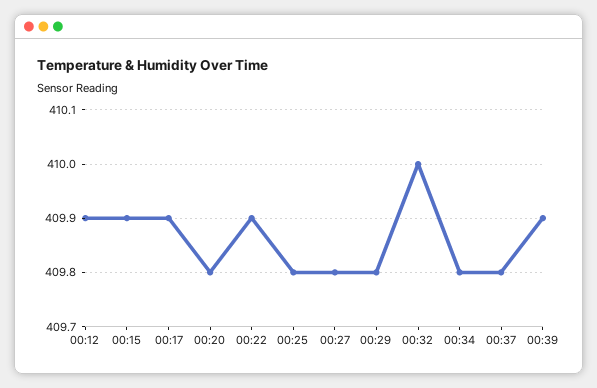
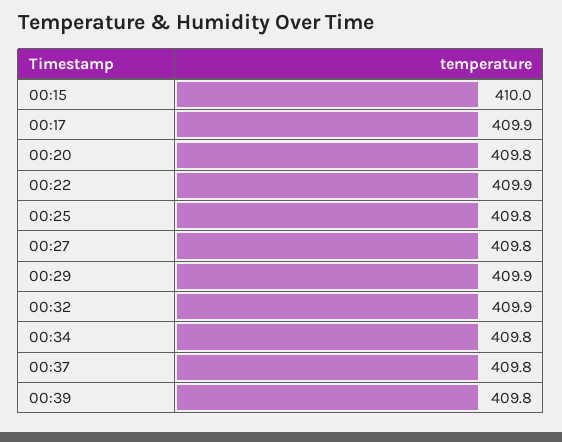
  {
-   "00:12": 409.9,
-   "00:15": 409.9,
+   "00:15": 410,
    "00:17": 409.9,
    "00:20": 409.8,
    "00:22": 409.9,
    "00:25": 409.8,
    "00:27": 409.8,
-   "00:29": 409.8,
+   "00:29": 409.9,
-   "00:32": 410,
+   "00:32": 409.9,
    "00:34": 409.8,
    "00:37": 409.8,
-   "00:39": 409.9
+   "00:39": 409.8
  }

